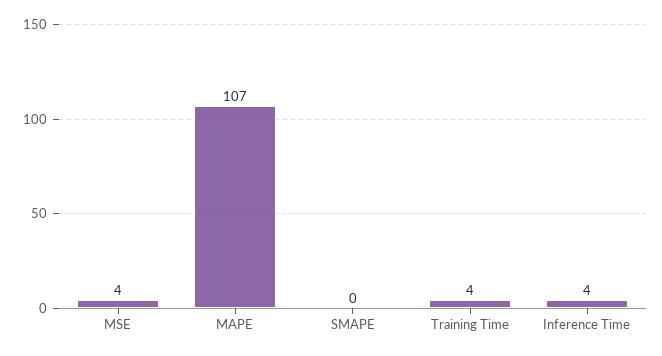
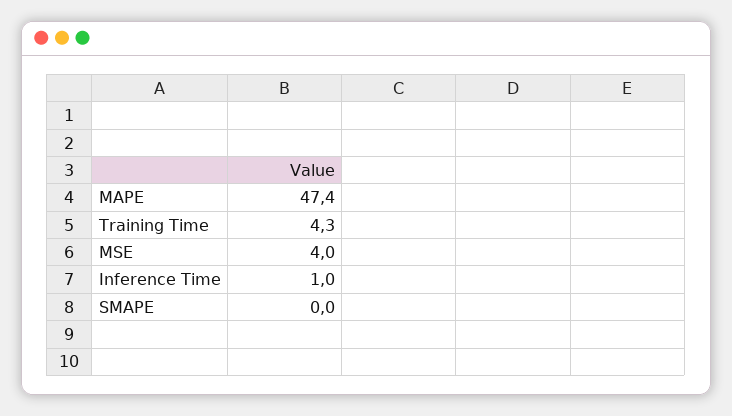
  {
    "MSE": 4,
-   "MAPE": 107,
+   "MAPE": 47.4,
    "SMAPE": 0,
    "Training Time": 4.3,
-   "Inference Time": 4
+   "Inference Time": 1
  }

